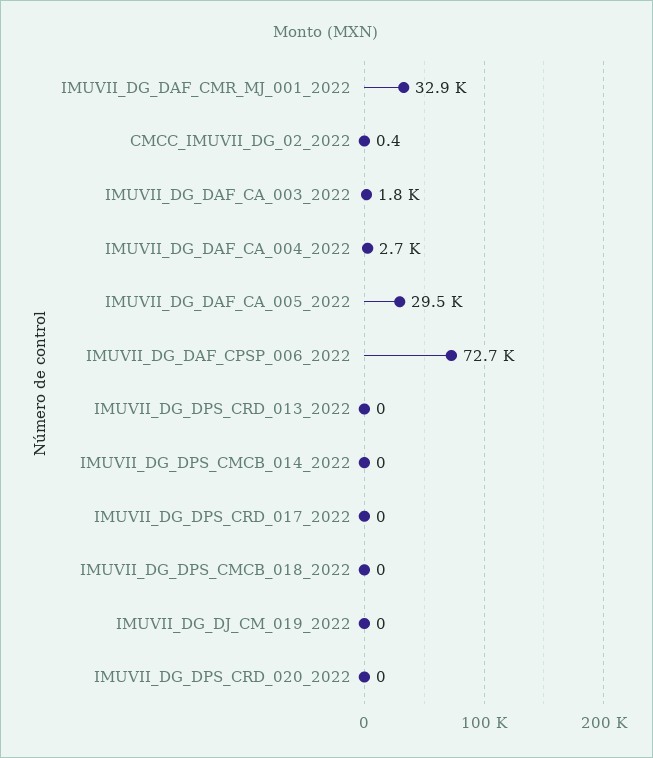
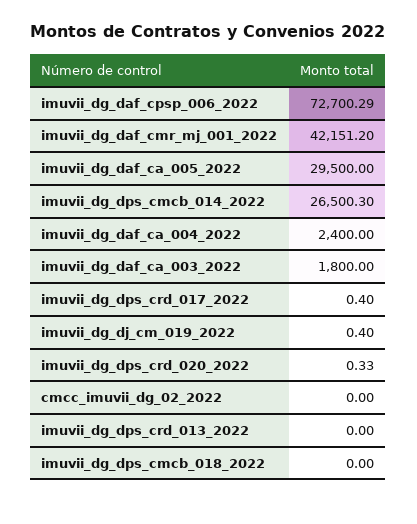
  {
-   "IMUVII_DG_DAF_CMR_MJ_001_2022": 32900,
+   "IMUVII_DG_DAF_CMR_MJ_001_2022": 42151.2,
-   "CMCC_IMUVII_DG_02_2022": 0.4,
+   "CMCC_IMUVII_DG_02_2022": 0,
    "IMUVII_DG_DAF_CA_003_2022": 1800,
-   "IMUVII_DG_DAF_CA_004_2022": 2700,
+   "IMUVII_DG_DAF_CA_004_2022": 2400,
    "IMUVII_DG_DAF_CA_005_2022": 29500,
    "IMUVII_DG_DAF_CPSP_006_2022": 72700.29,
    "IMUVII_DG_DPS_CRD_013_2022": 0,
-   "IMUVII_DG_DPS_CMCB_014_2022": 0,
+   "IMUVII_DG_DPS_CMCB_014_2022": 26500.3,
-   "IMUVII_DG_DPS_CRD_017_2022": 0,
+   "IMUVII_DG_DPS_CRD_017_2022": 0.4,
    "IMUVII_DG_DPS_CMCB_018_2022": 0,
-   "IMUVII_DG_DJ_CM_019_2022": 0,
+   "IMUVII_DG_DJ_CM_019_2022": 0.4,
-   "IMUVII_DG_DPS_CRD_020_2022": 0
+   "IMUVII_DG_DPS_CRD_020_2022": 0.33
  }

